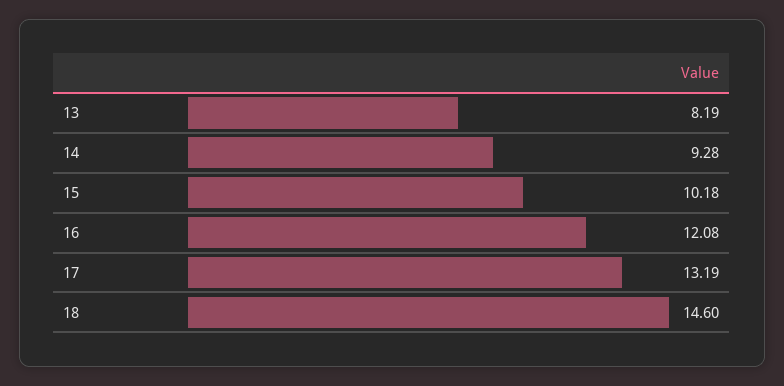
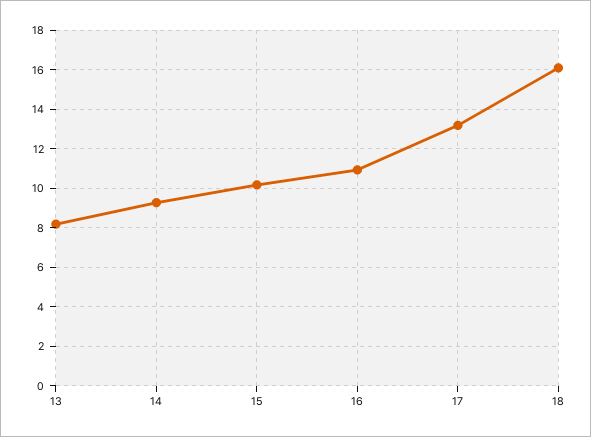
  {
    "13": 8.19,
    "14": 9.28,
    "15": 10.18,
-   "16": 12.08,
+   "16": 11,
    "17": 13.19,
-   "18": 14.6
+   "18": 16
  }

